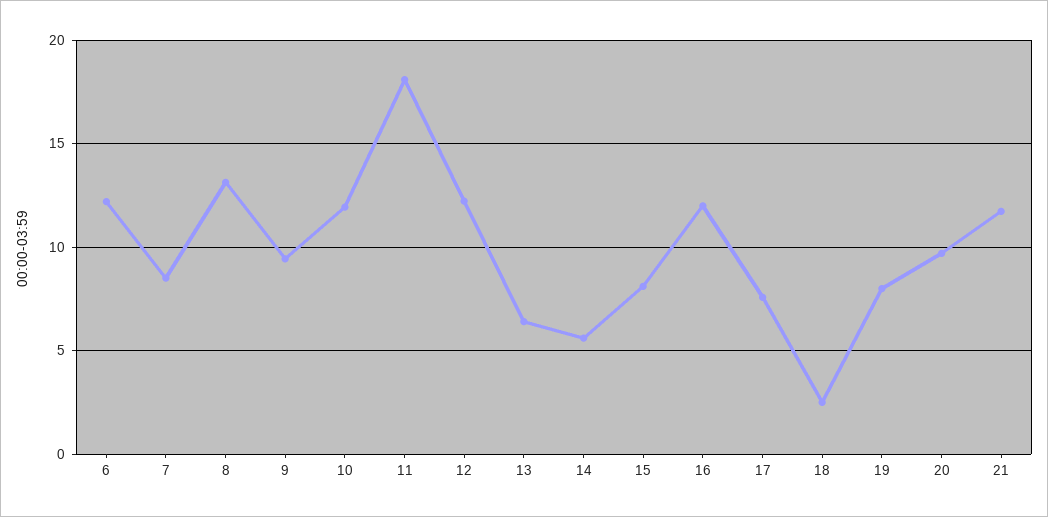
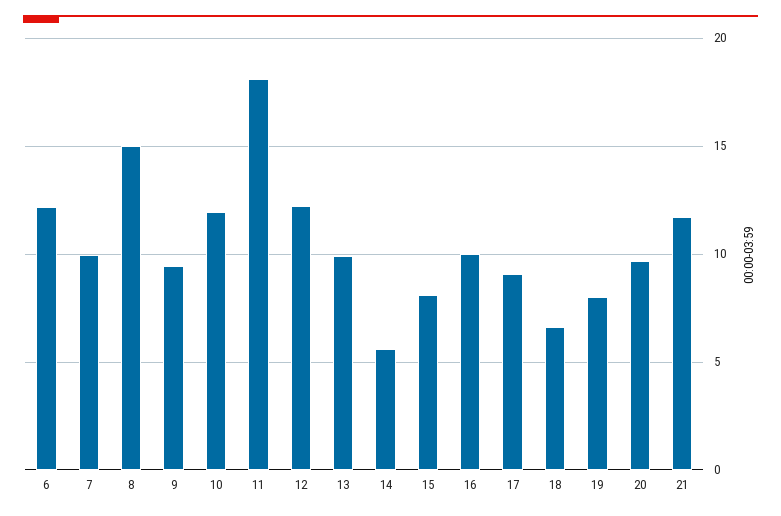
  {
    "6": 12,
-   "7": 8.5,
+   "7": 10,
-   "8": 13,
+   "8": 15,
    "9": 9.5,
    "10": 12,
    "11": 18,
    "12": 12,
-   "13": 6.5,
+   "13": 10,
    "14": 5.5,
    "15": 8,
-   "16": 12,
+   "16": 10,
-   "17": 7.5,
+   "17": 9,
-   "18": 2.5,
+   "18": 6.5,
    "19": 8,
    "20": 9.5,
    "21": 11.5
  }

